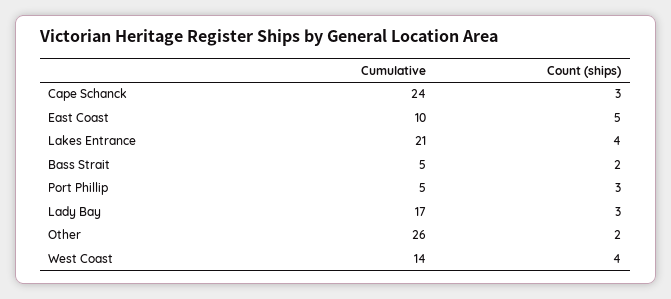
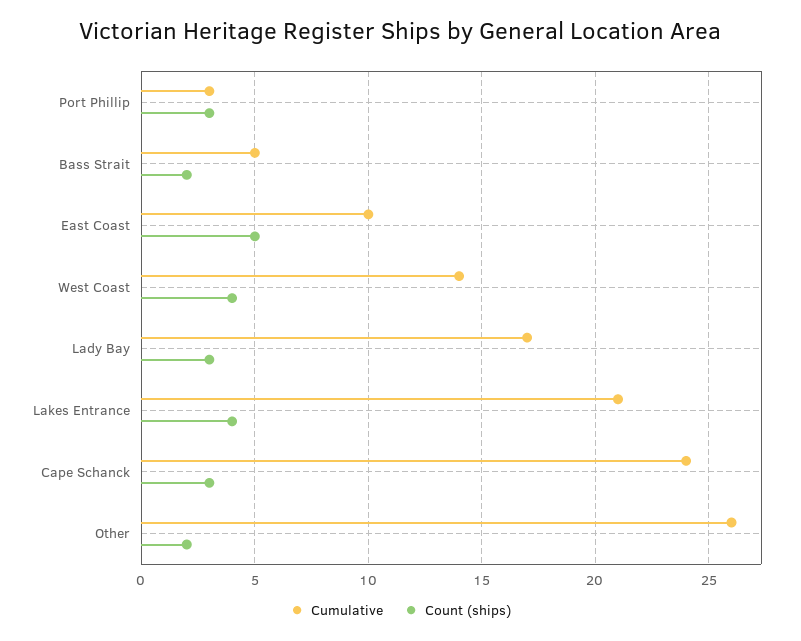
  {
    "Cumulative": {
      "Cape Schanck": 24,
      "East Coast": 10,
      "Lakes Entrance": 21,
      "Bass Strait": 5,
-     "Port Phillip": 5,
+     "Port Phillip": 3,
      "Lady Bay": 17,
      "Other": 26,
      "West Coast": 14
    },
    "Count (ships)": {
      "Cape Schanck": 3,
      "East Coast": 5,
      "Lakes Entrance": 4,
      "Bass Strait": 2,
      "Port Phillip": 3,
      "Lady Bay": 3,
      "Other": 2,
      "West Coast": 4
    }
  }

